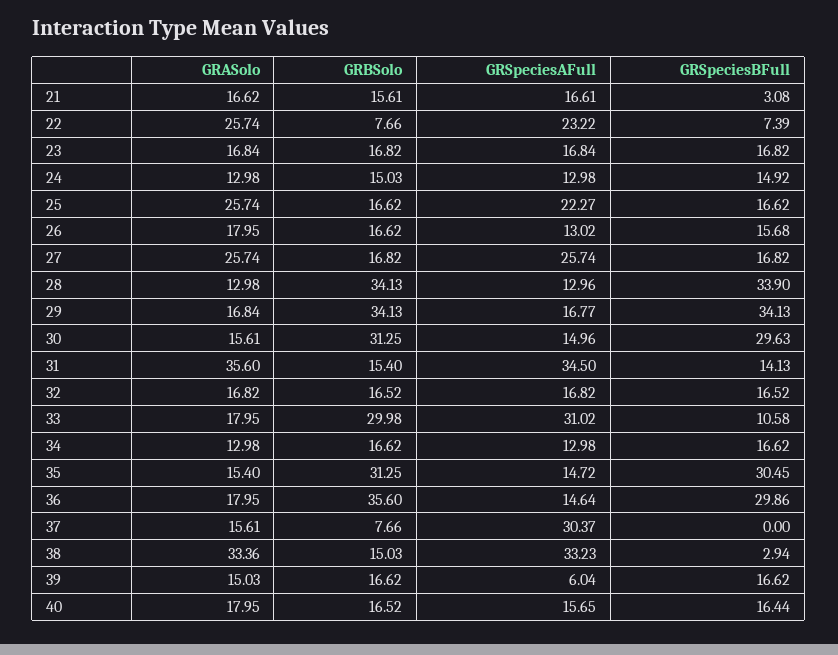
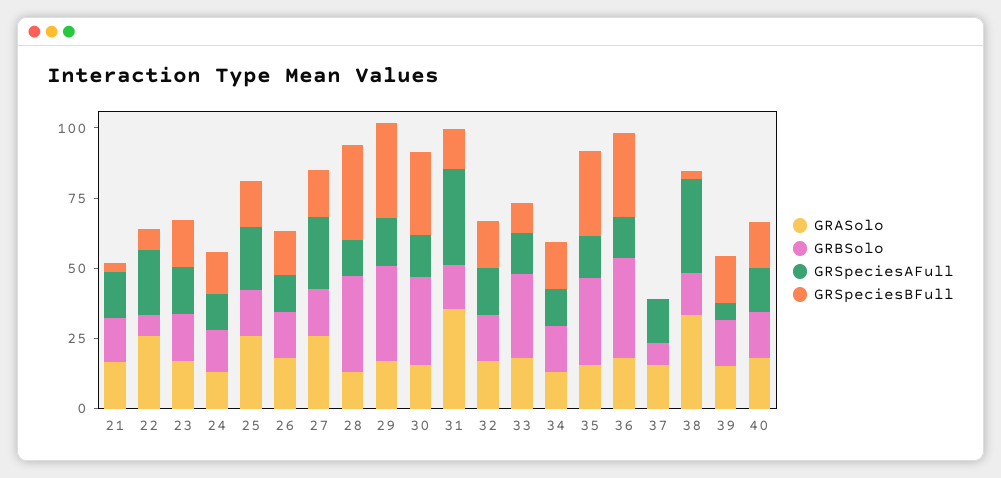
  {
    "GRASolo": {
      "21": 16.62,
      "22": 25.74,
      "23": 16.84,
      "24": 12.98,
      "25": 25.74,
      "26": 17.95,
      "27": 25.74,
      "28": 12.98,
      "29": 16.84,
      "30": 15.61,
      "31": 35.6,
      "32": 16.82,
      "33": 17.95,
      "34": 12.98,
      "35": 15.4,
      "36": 17.95,
      "37": 15.61,
      "38": 33.36,
      "39": 15.03,
      "40": 17.95
    },
    "GRBSolo": {
      "21": 15.61,
      "22": 7.66,
      "23": 16.82,
      "24": 15.03,
      "25": 16.62,
      "26": 16.62,
      "27": 16.82,
      "28": 34.13,
      "29": 34.13,
      "30": 31.25,
      "31": 15.4,
      "32": 16.52,
      "33": 29.98,
      "34": 16.62,
      "35": 31.25,
      "36": 35.6,
      "37": 7.66,
      "38": 15.03,
      "39": 16.62,
      "40": 16.52
    },
    "GRSpeciesAFull": {
      "21": 16.61,
      "22": 23.22,
      "23": 16.84,
      "24": 12.98,
      "25": 22.27,
      "26": 13.02,
      "27": 25.74,
      "28": 12.96,
      "29": 16.77,
      "30": 14.96,
      "31": 34.5,
      "32": 16.82,
-     "33": 31.02,
+     "33": 15,
      "34": 12.98,
      "35": 14.72,
      "36": 14.64,
-     "37": 30.37,
+     "37": 15,
      "38": 33.23,
      "39": 6.04,
      "40": 15.65
    },
    "GRSpeciesBFull": {
      "21": 3.08,
      "22": 7.39,
      "23": 16.82,
      "24": 14.92,
      "25": 16.62,
      "26": 15.68,
      "27": 16.82,
      "28": 33.9,
      "29": 34.13,
      "30": 29.63,
      "31": 14.13,
      "32": 16.52,
      "33": 10.58,
      "34": 16.62,
      "35": 30.45,
      "36": 29.86,
      "37": 0,
      "38": 2.94,
      "39": 16.62,
      "40": 16.44
    }
  }

